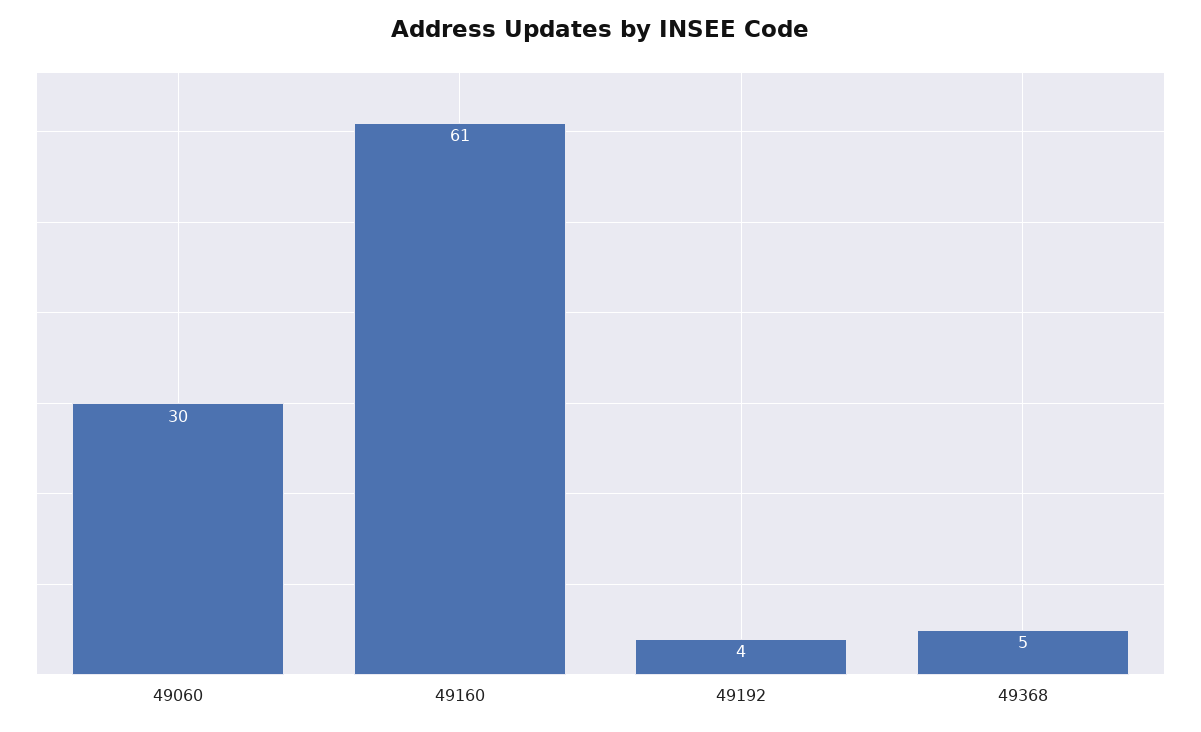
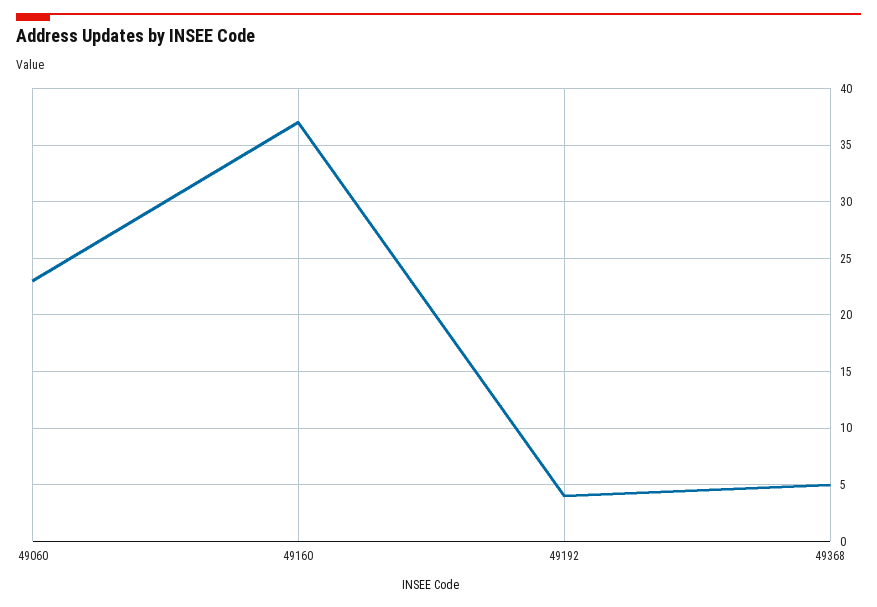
  {
-   "49060": 30,
+   "49060": 23,
-   "49160": 61,
+   "49160": 37,
    "49192": 4,
    "49368": 5
  }

